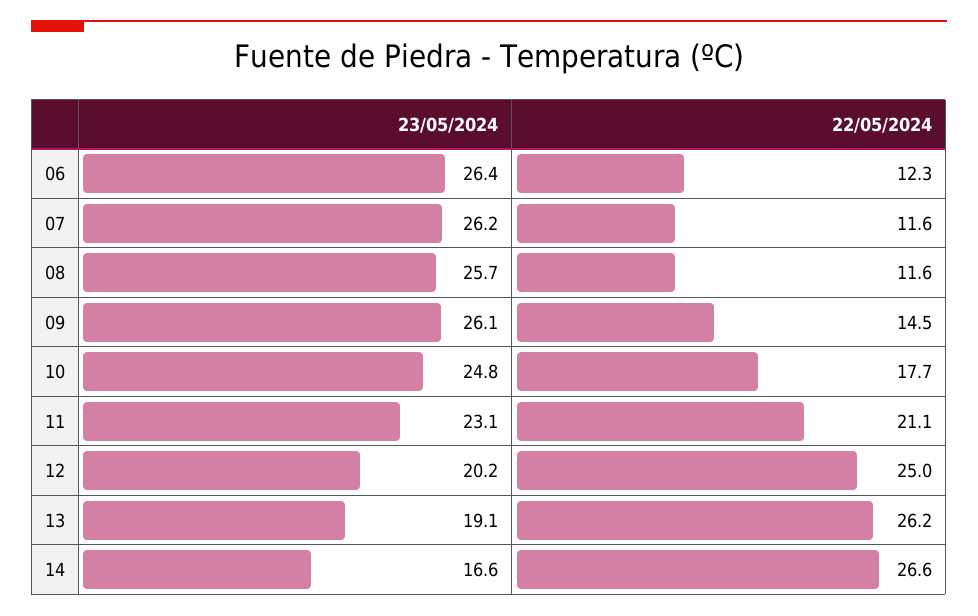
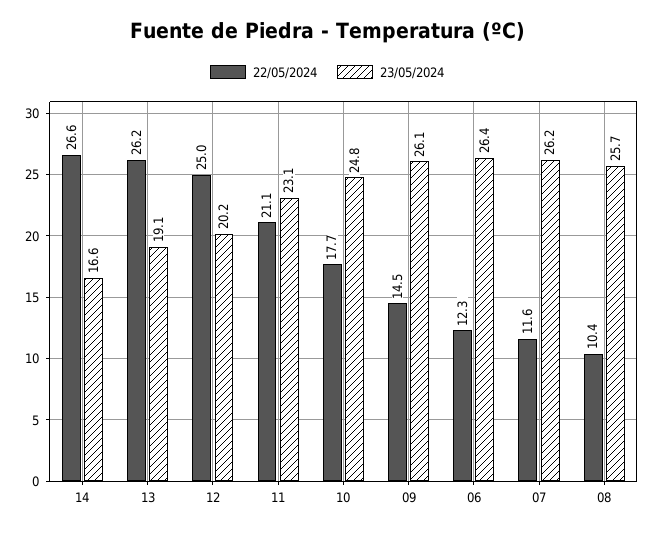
  {
    "23/05/2024": {
      "06": 26.4,
      "07": 26.2,
      "08": 25.7,
      "09": 26.1,
      "10": 24.8,
      "11": 23.1,
      "12": 20.2,
      "13": 19.1,
      "14": 16.6
    },
    "22/05/2024": {
      "06": 12.3,
      "07": 11.6,
-     "08": 11.6,
+     "08": 10.4,
      "09": 14.5,
      "10": 17.7,
      "11": 21.1,
      "12": 25,
      "13": 26.2,
      "14": 26.6
    }
  }

